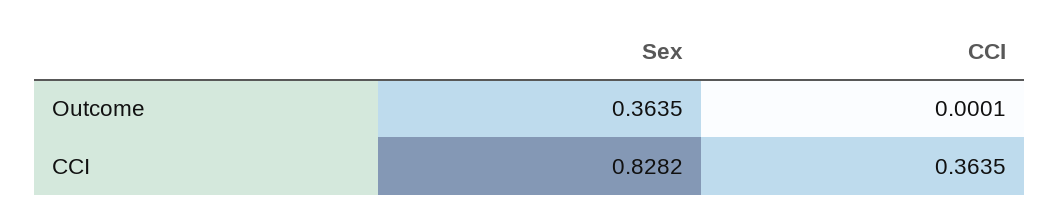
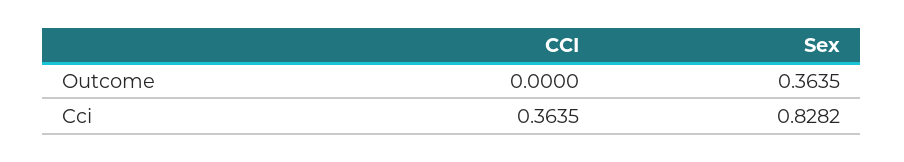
  {
    "Sex": {
      "Outcome": 0.3635,
      "CCI": 0.8282
    },
    "CCI": {
-     "Outcome": 0.0001,
+     "Outcome": 0,
      "CCI": 0.3635
    }
  }

